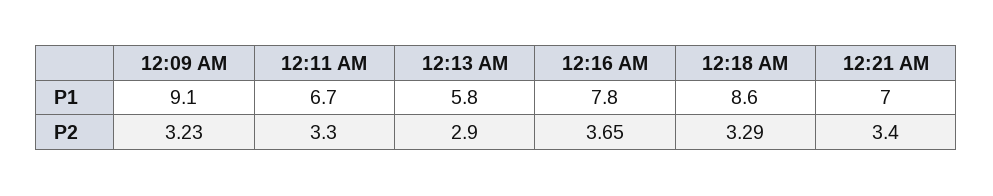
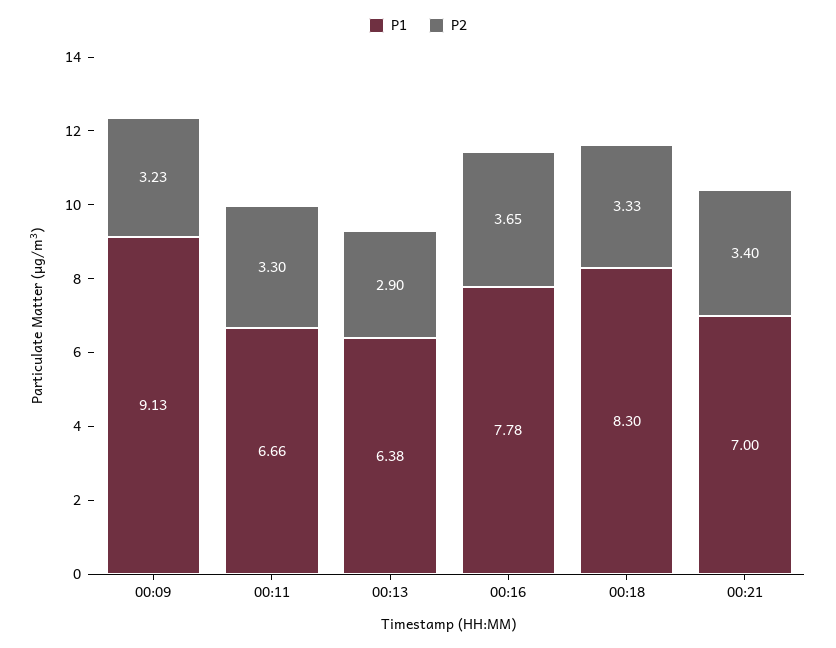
  {
    "P1": {
      "12:09 AM": 9.13,
      "12:11 AM": 6.66,
-     "12:13 AM": 5.8,
+     "12:13 AM": 6.38,
      "12:16 AM": 7.78,
-     "12:18 AM": 8.6,
+     "12:18 AM": 8.3,
      "12:21 AM": 7
    },
    "P2": {
      "12:09 AM": 3.23,
      "12:11 AM": 3.3,
      "12:13 AM": 2.9,
      "12:16 AM": 3.65,
-     "12:18 AM": 3.29,
+     "12:18 AM": 3.33,
      "12:21 AM": 3.4
    }
  }

